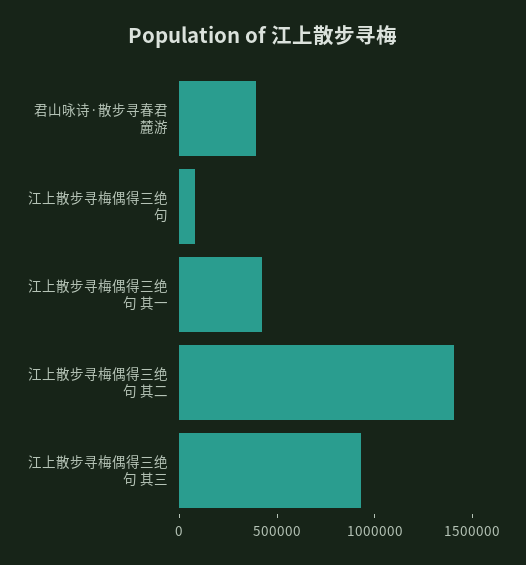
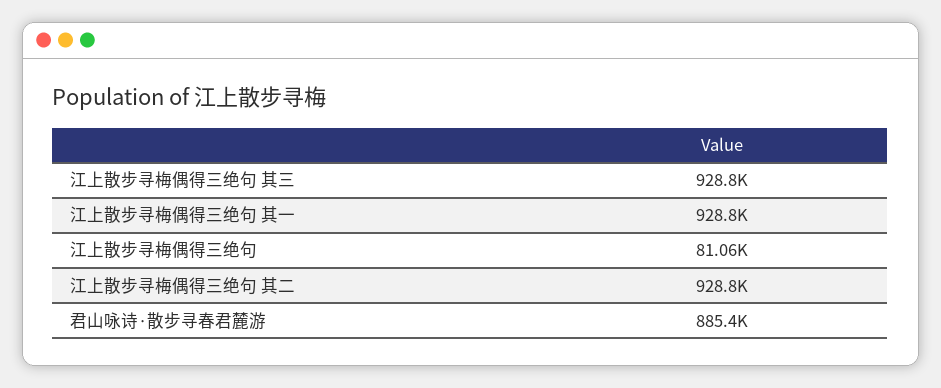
  {
-   "君山咏诗·散步寻春君麓游": 400000,
+   "君山咏诗·散步寻春君麓游": 885400,
    "江上散步寻梅偶得三绝句": 81060,
-   "江上散步寻梅偶得三绝句 其一": 400000,
+   "江上散步寻梅偶得三绝句 其一": 928800,
-   "江上散步寻梅偶得三绝句 其二": 1400000,
+   "江上散步寻梅偶得三绝句 其二": 928800,
    "江上散步寻梅偶得三绝句 其三": 928800
  }

